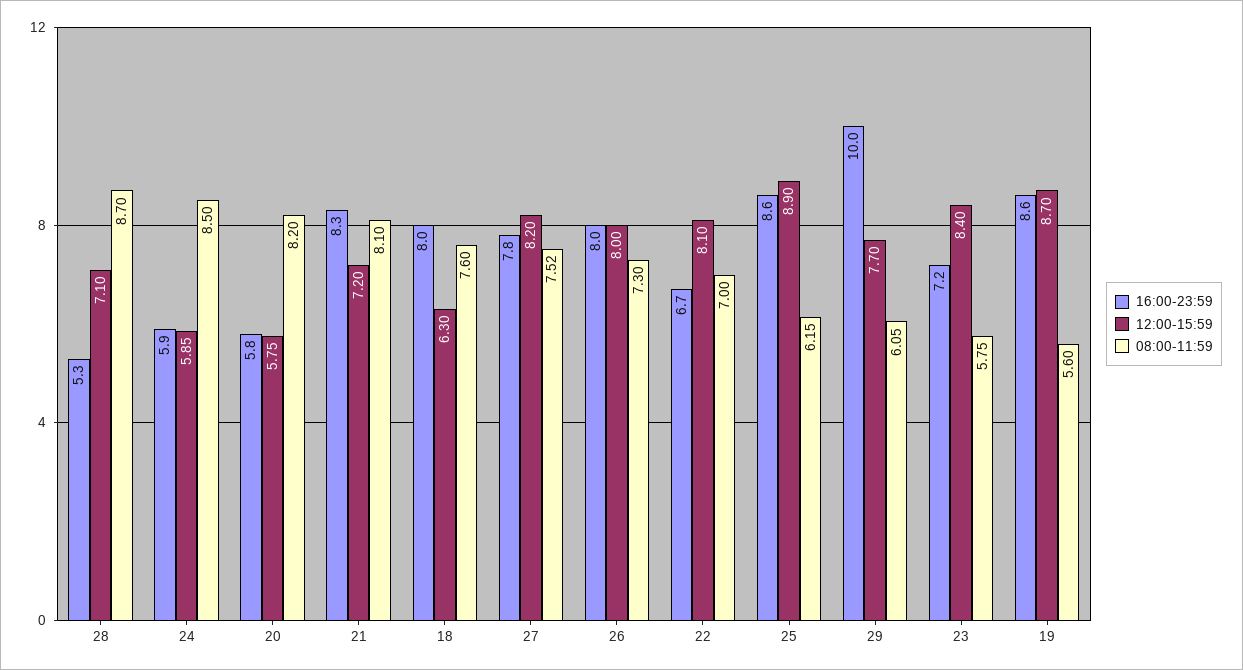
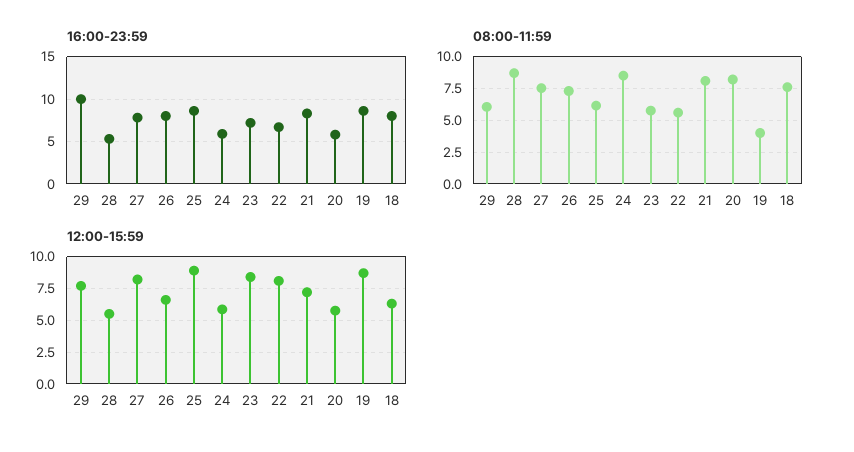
  {
    "16:00-23:59": {
      "28": 5.3,
      "24": 5.9,
      "20": 5.8,
      "21": 8.3,
      "18": 8,
      "27": 7.8,
      "26": 8,
      "22": 6.7,
      "25": 8.6,
      "29": 10,
      "23": 7.2,
      "19": 8.6
    },
    "12:00-15:59": {
-     "28": 7.1,
+     "28": 5.5,
      "24": 5.85,
      "20": 5.75,
      "21": 7.2,
      "18": 6.3,
      "27": 8.2,
-     "26": 8,
+     "26": 6.5,
      "22": 8.1,
      "25": 8.9,
      "29": 7.7,
      "23": 8.4,
      "19": 8.7
    },
    "08:00-11:59": {
      "28": 8.7,
      "24": 8.5,
      "20": 8.2,
      "21": 8.1,
      "18": 7.6,
      "27": 7.52,
      "26": 7.3,
-     "22": 7,
+     "22": 5.5,
      "25": 6.15,
      "29": 6.05,
      "23": 5.75,
-     "19": 5.6
+     "19": 4
    }
  }

